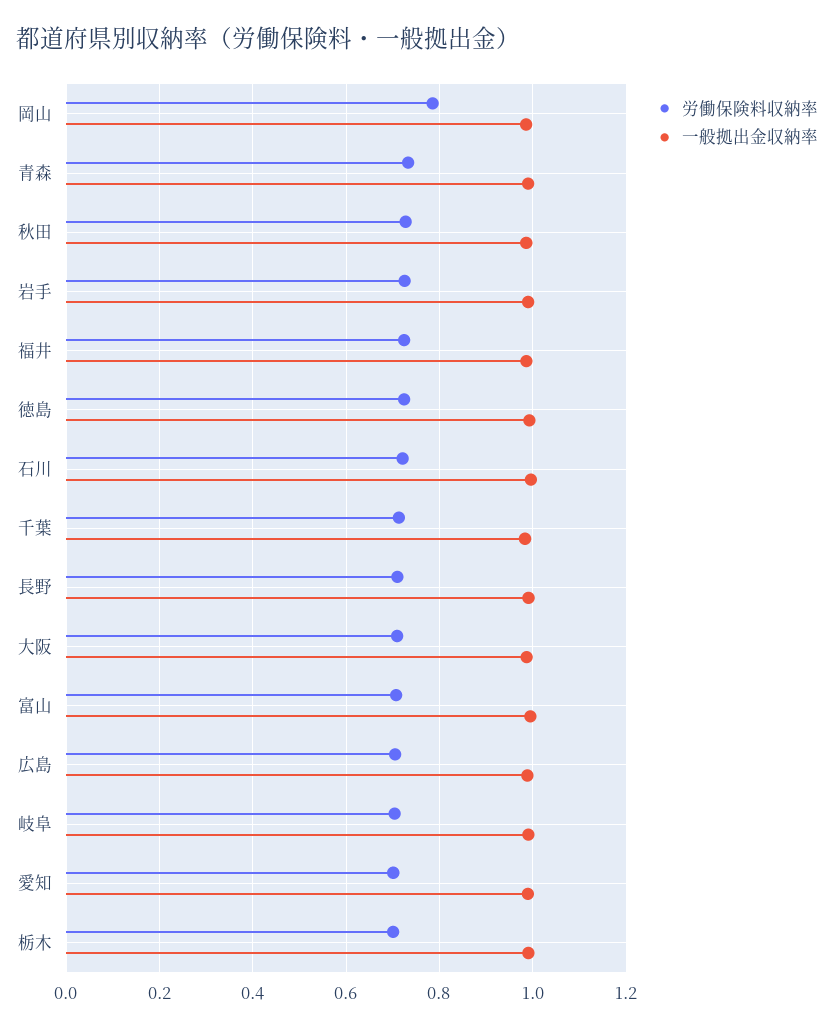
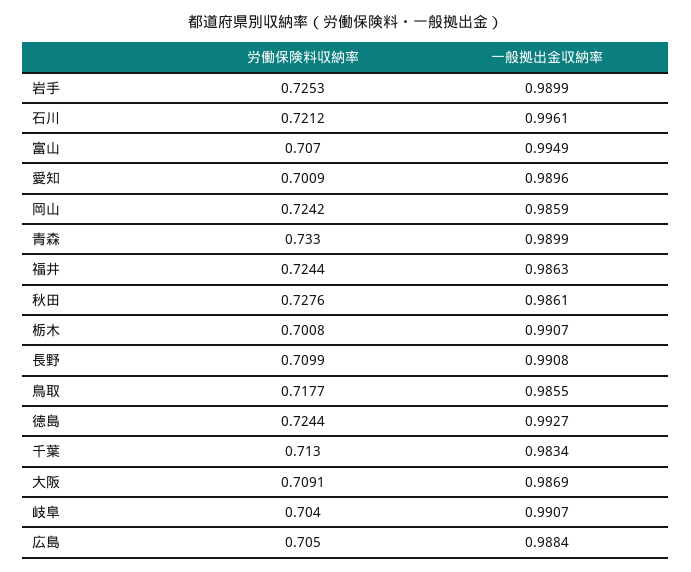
  {
    "労働保険料収納率": {
-     "岡山": 0.78,
+     "岡山": 0.7242,
      "青森": 0.733,
      "秋田": 0.7276,
      "岩手": 0.7253,
      "福井": 0.7244,
      "徳島": 0.7244,
      "石川": 0.7212,
      "千葉": 0.713,
      "長野": 0.7099,
      "大阪": 0.7091,
      "富山": 0.707,
      "広島": 0.705,
      "岐阜": 0.704,
      "愛知": 0.7009,
-     "栃木": 0.7008
+     "栃木": 0.7008,
+     "鳥取": 0.7177
    },
    "一般拠出金収納率": {
      "岡山": 0.9859,
      "青森": 0.9899,
      "秋田": 0.9861,
      "岩手": 0.9899,
      "福井": 0.9863,
      "徳島": 0.9927,
      "石川": 0.9961,
      "千葉": 0.9834,
      "長野": 0.9908,
      "大阪": 0.9869,
      "富山": 0.9949,
      "広島": 0.9884,
      "岐阜": 0.9907,
      "愛知": 0.9896,
-     "栃木": 0.9907
+     "栃木": 0.9907,
+     "鳥取": 0.9855
    }
  }

